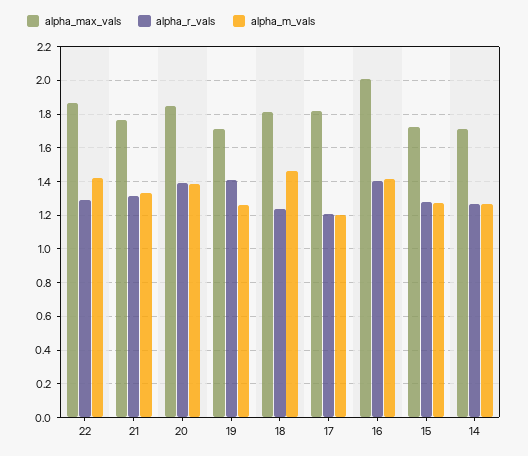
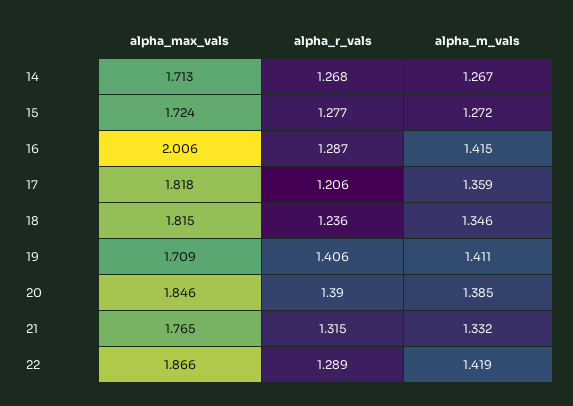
  {
    "alpha_max_vals": {
      "22": 1.866,
      "21": 1.765,
      "20": 1.846,
      "19": 1.709,
      "18": 1.815,
      "17": 1.818,
      "16": 2.006,
      "15": 1.724,
      "14": 1.713
    },
    "alpha_r_vals": {
      "22": 1.289,
      "21": 1.315,
      "20": 1.39,
      "19": 1.406,
      "18": 1.236,
      "17": 1.206,
-     "16": 1.4,
+     "16": 1.287,
      "15": 1.277,
      "14": 1.268
    },
    "alpha_m_vals": {
      "22": 1.419,
      "21": 1.332,
      "20": 1.385,
-     "19": 1.25,
+     "19": 1.411,
-     "18": 1.45,
+     "18": 1.346,
-     "17": 1.2,
+     "17": 1.359,
      "16": 1.415,
      "15": 1.272,
      "14": 1.267
    }
  }

